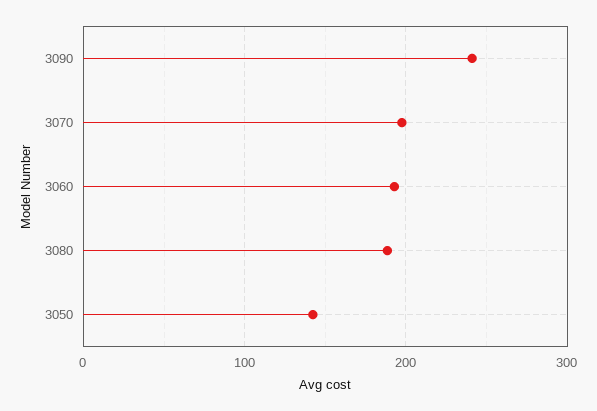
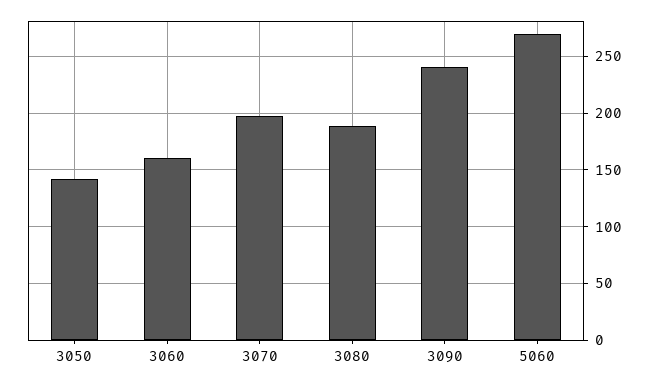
  {
    "3090": 240,
    "3070": 200,
-   "3060": 190,
+   "3060": 160,
    "3080": 190,
-   "3050": 140
+   "3050": 140,
+   "5060": 270
  }

